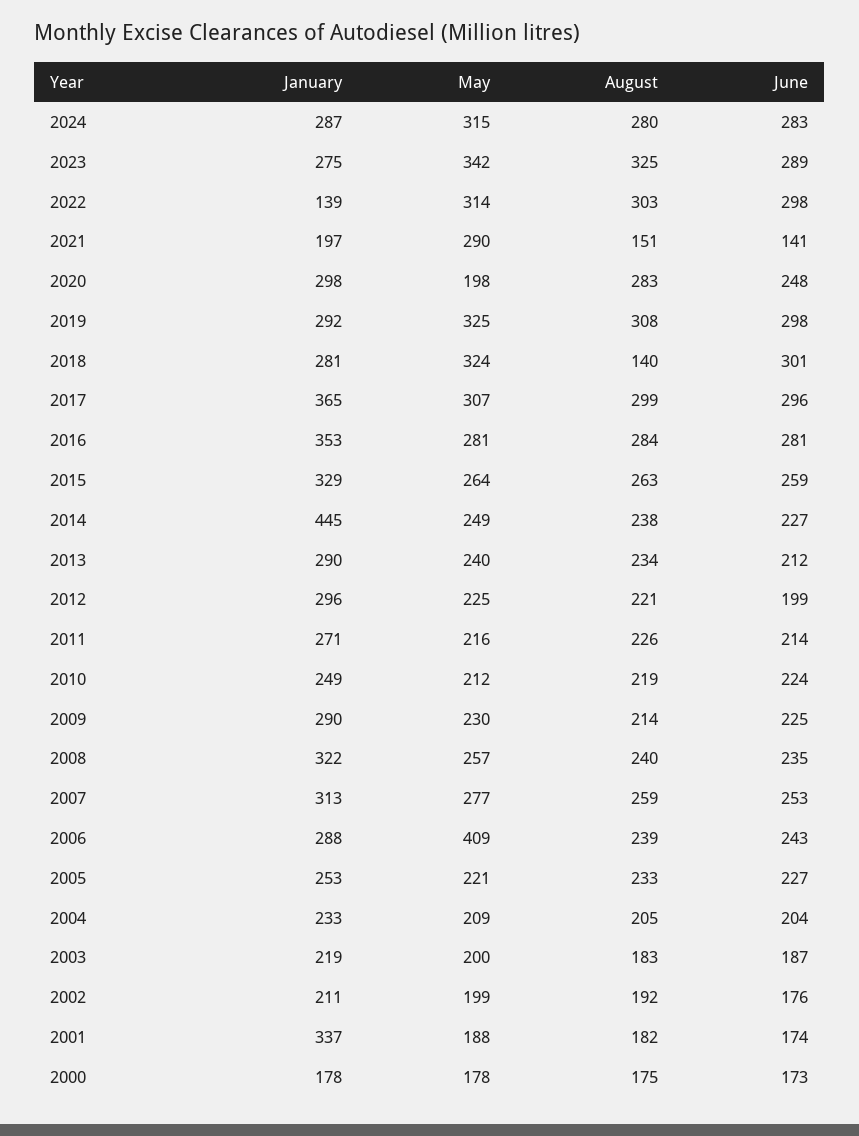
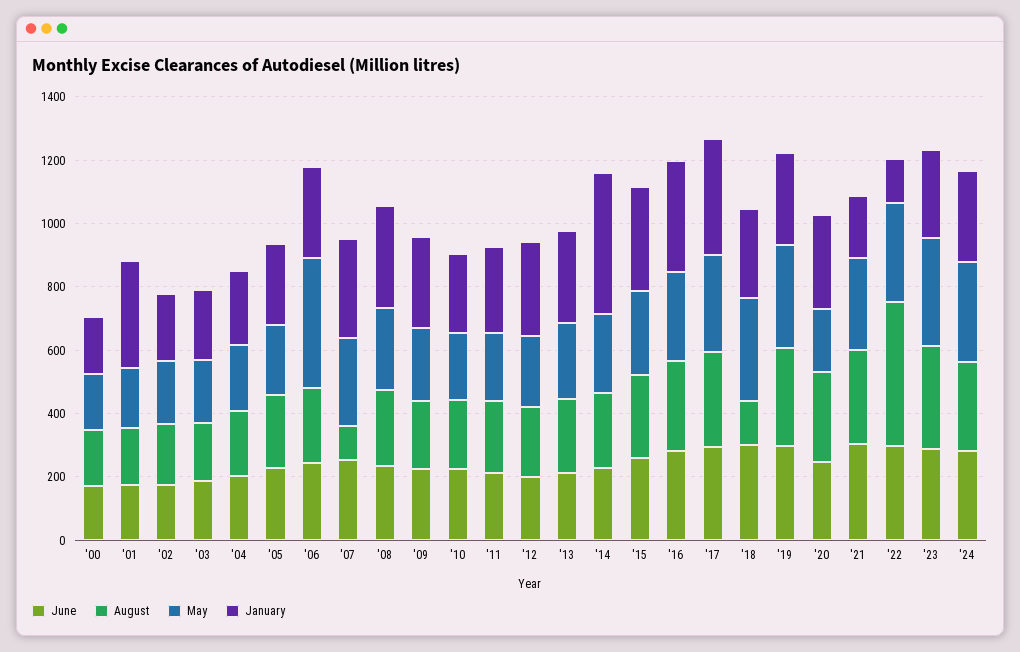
  {
    "January": {
      "2024": 287,
      "2023": 275,
      "2022": 139,
      "2021": 197,
      "2020": 298,
      "2019": 292,
      "2018": 281,
      "2017": 365,
      "2016": 353,
      "2015": 329,
      "2014": 445,
      "2013": 290,
      "2012": 296,
      "2011": 271,
      "2010": 249,
      "2009": 290,
      "2008": 322,
      "2007": 313,
      "2006": 288,
      "2005": 253,
      "2004": 233,
      "2003": 219,
      "2002": 211,
      "2001": 337,
      "2000": 178
    },
    "May": {
      "2024": 315,
      "2023": 342,
      "2022": 314,
      "2021": 290,
      "2020": 198,
      "2019": 325,
      "2018": 324,
      "2017": 307,
      "2016": 281,
      "2015": 264,
      "2014": 249,
      "2013": 240,
      "2012": 225,
      "2011": 216,
      "2010": 212,
      "2009": 230,
      "2008": 257,
      "2007": 277,
      "2006": 409,
      "2005": 221,
      "2004": 209,
      "2003": 200,
      "2002": 199,
      "2001": 188,
      "2000": 178
    },
    "August": {
      "2024": 280,
      "2023": 325,
-     "2022": 303,
+     "2022": 450,
-     "2021": 151,
+     "2021": 300,
      "2020": 283,
      "2019": 308,
      "2018": 140,
      "2017": 299,
      "2016": 284,
      "2015": 263,
      "2014": 238,
      "2013": 234,
      "2012": 221,
      "2011": 226,
      "2010": 219,
      "2009": 214,
      "2008": 240,
-     "2007": 259,
+     "2007": 100,
      "2006": 239,
      "2005": 233,
      "2004": 205,
      "2003": 183,
      "2002": 192,
      "2001": 182,
      "2000": 175
    },
    "June": {
      "2024": 283,
      "2023": 289,
      "2022": 298,
-     "2021": 141,
+     "2021": 300,
      "2020": 248,
      "2019": 298,
      "2018": 301,
      "2017": 296,
      "2016": 281,
      "2015": 259,
      "2014": 227,
      "2013": 212,
      "2012": 199,
      "2011": 214,
      "2010": 224,
      "2009": 225,
      "2008": 235,
      "2007": 253,
      "2006": 243,
      "2005": 227,
      "2004": 204,
      "2003": 187,
      "2002": 176,
      "2001": 174,
      "2000": 173
    }
  }

